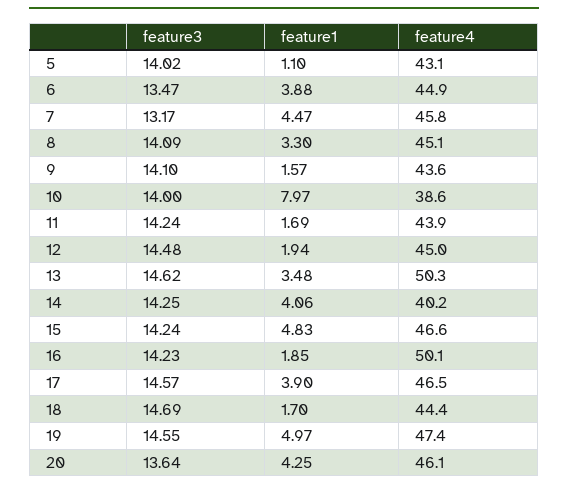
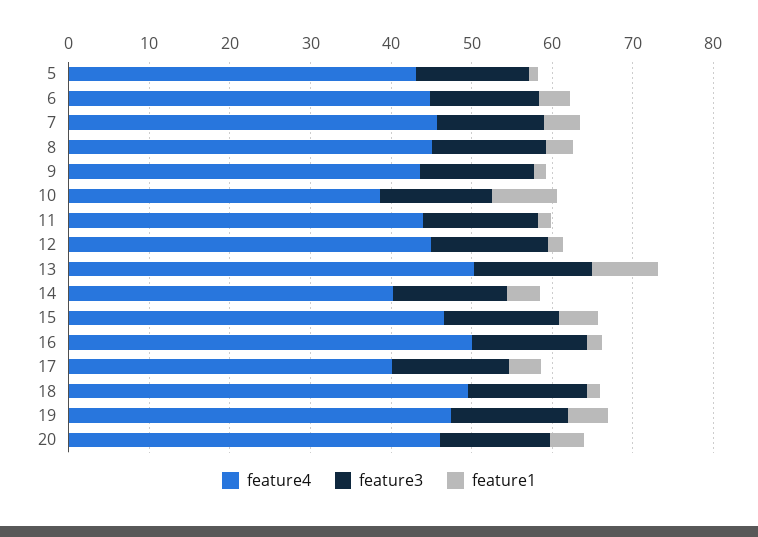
  {
    "feature3": {
      "5": 14.02,
      "6": 13.47,
      "7": 13.17,
      "8": 14.09,
      "9": 14.1,
      "10": 14,
      "11": 14.24,
      "12": 14.48,
      "13": 14.62,
      "14": 14.25,
      "15": 14.24,
      "16": 14.23,
      "17": 14.57,
      "18": 14.69,
      "19": 14.55,
      "20": 13.64
    },
    "feature1": {
      "5": 1.1,
      "6": 3.88,
      "7": 4.47,
      "8": 3.3,
      "9": 1.57,
      "10": 7.97,
      "11": 1.69,
      "12": 1.94,
-     "13": 3.48,
+     "13": 8,
      "14": 4.06,
      "15": 4.83,
      "16": 1.85,
      "17": 3.9,
      "18": 1.7,
      "19": 4.97,
      "20": 4.25
    },
    "feature4": {
      "5": 43.1,
      "6": 44.9,
      "7": 45.8,
      "8": 45.1,
      "9": 43.6,
      "10": 38.6,
      "11": 43.9,
      "12": 45,
      "13": 50.3,
      "14": 40.2,
      "15": 46.6,
      "16": 50.1,
-     "17": 46.5,
+     "17": 40,
-     "18": 44.4,
+     "18": 50,
      "19": 47.4,
      "20": 46.1
    }
  }

